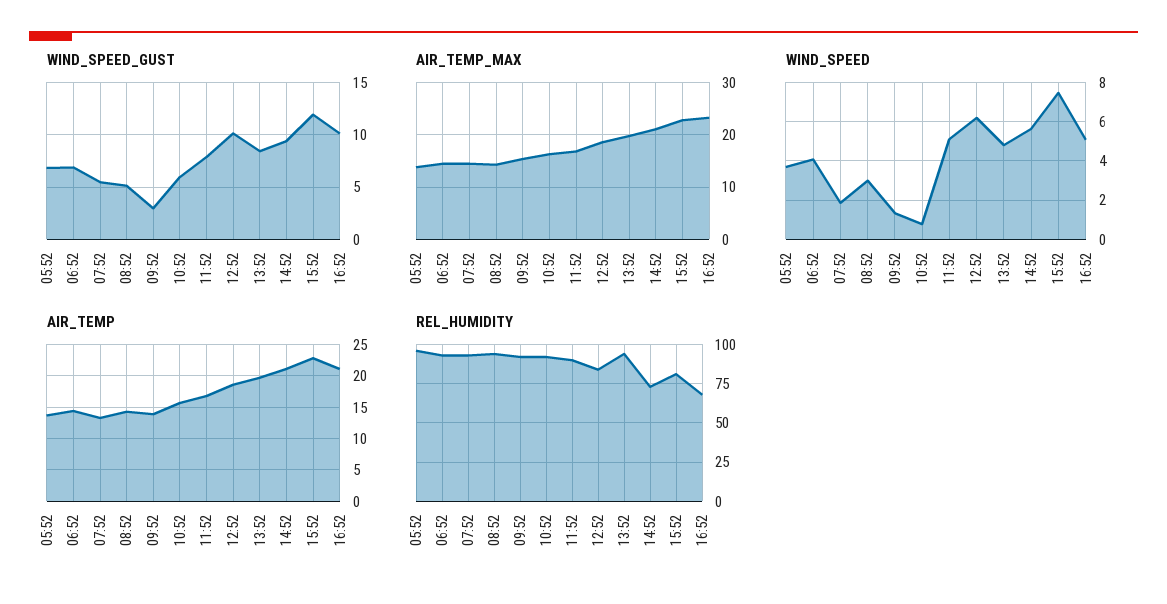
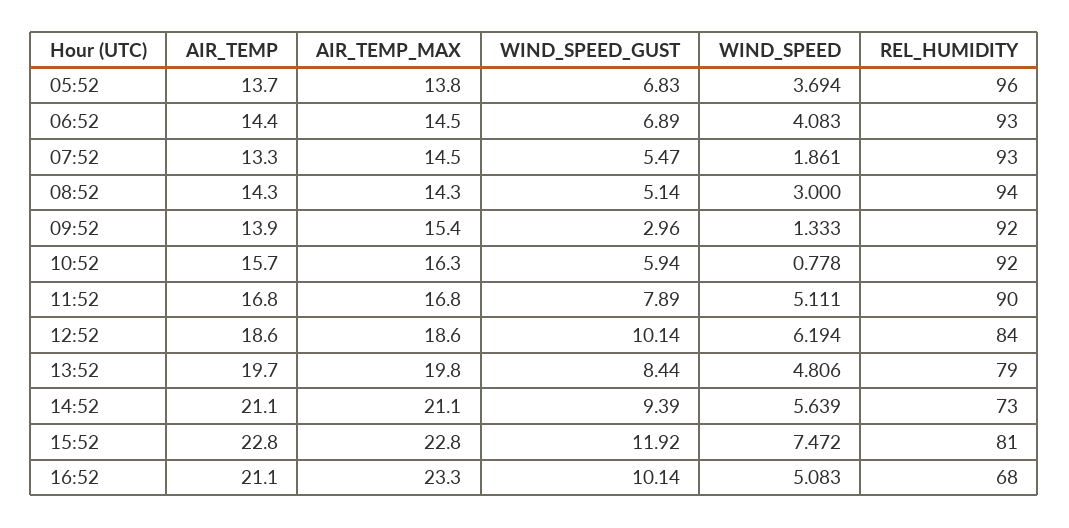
  {
    "WIND_SPEED_GUST": {
      "05:52": 6.83,
      "06:52": 6.89,
      "07:52": 5.47,
      "08:52": 5.14,
      "09:52": 2.96,
      "10:52": 5.94,
      "11:52": 7.89,
      "12:52": 10.14,
      "13:52": 8.44,
      "14:52": 9.39,
      "15:52": 11.92,
      "16:52": 10.14
    },
    "AIR_TEMP_MAX": {
      "05:52": 13.8,
      "06:52": 14.5,
      "07:52": 14.5,
      "08:52": 14.3,
      "09:52": 15.4,
      "10:52": 16.3,
      "11:52": 16.8,
      "12:52": 18.6,
      "13:52": 19.8,
      "14:52": 21.1,
      "15:52": 22.8,
      "16:52": 23.3
    },
    "WIND_SPEED": {
      "05:52": 3.694,
      "06:52": 4.083,
      "07:52": 1.861,
      "08:52": 3,
      "09:52": 1.333,
      "10:52": 0.778,
      "11:52": 5.111,
      "12:52": 6.194,
      "13:52": 4.806,
      "14:52": 5.639,
      "15:52": 7.472,
      "16:52": 5.083
    },
    "AIR_TEMP": {
      "05:52": 13.7,
      "06:52": 14.4,
      "07:52": 13.3,
      "08:52": 14.3,
      "09:52": 13.9,
      "10:52": 15.7,
      "11:52": 16.8,
      "12:52": 18.6,
      "13:52": 19.7,
      "14:52": 21.1,
      "15:52": 22.8,
      "16:52": 21.1
    },
    "REL_HUMIDITY": {
      "05:52": 96,
      "06:52": 93,
      "07:52": 93,
      "08:52": 94,
      "09:52": 92,
      "10:52": 92,
      "11:52": 90,
      "12:52": 84,
-     "13:52": 95,
+     "13:52": 79,
      "14:52": 73,
      "15:52": 81,
      "16:52": 68
    }
  }

